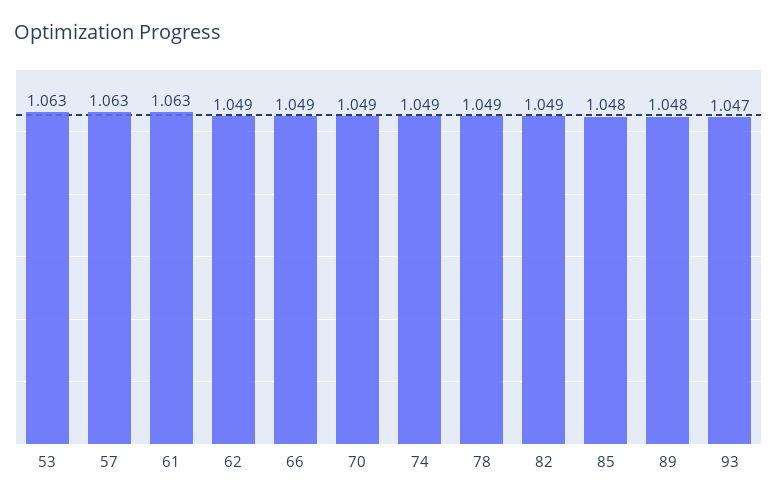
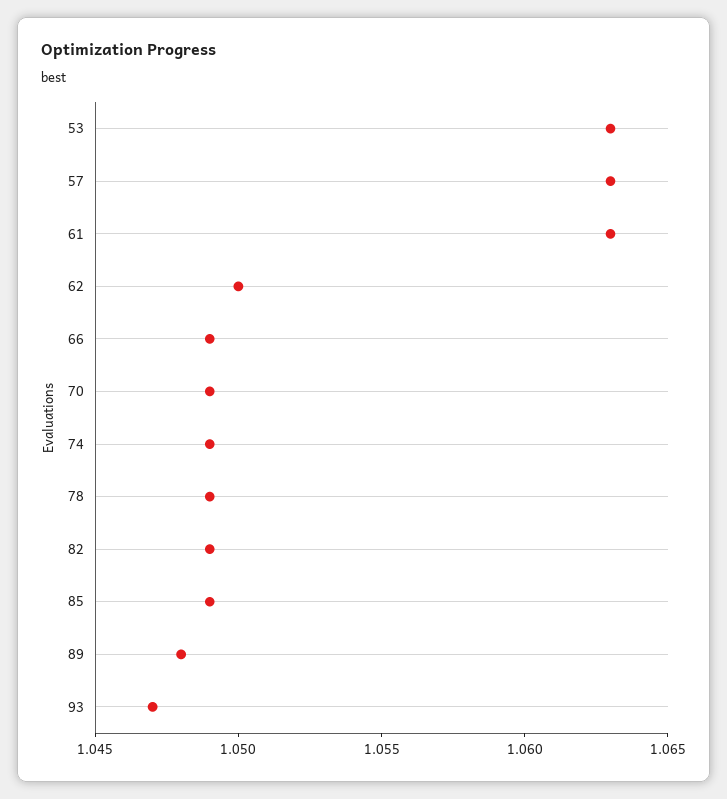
  {
    "53": 1.063,
    "57": 1.063,
    "61": 1.063,
-   "62": 1.049,
+   "62": 1.05,
    "66": 1.049,
    "70": 1.049,
    "74": 1.049,
    "78": 1.049,
    "82": 1.049,
-   "85": 1.048,
+   "85": 1.049,
    "89": 1.048,
    "93": 1.047
  }

